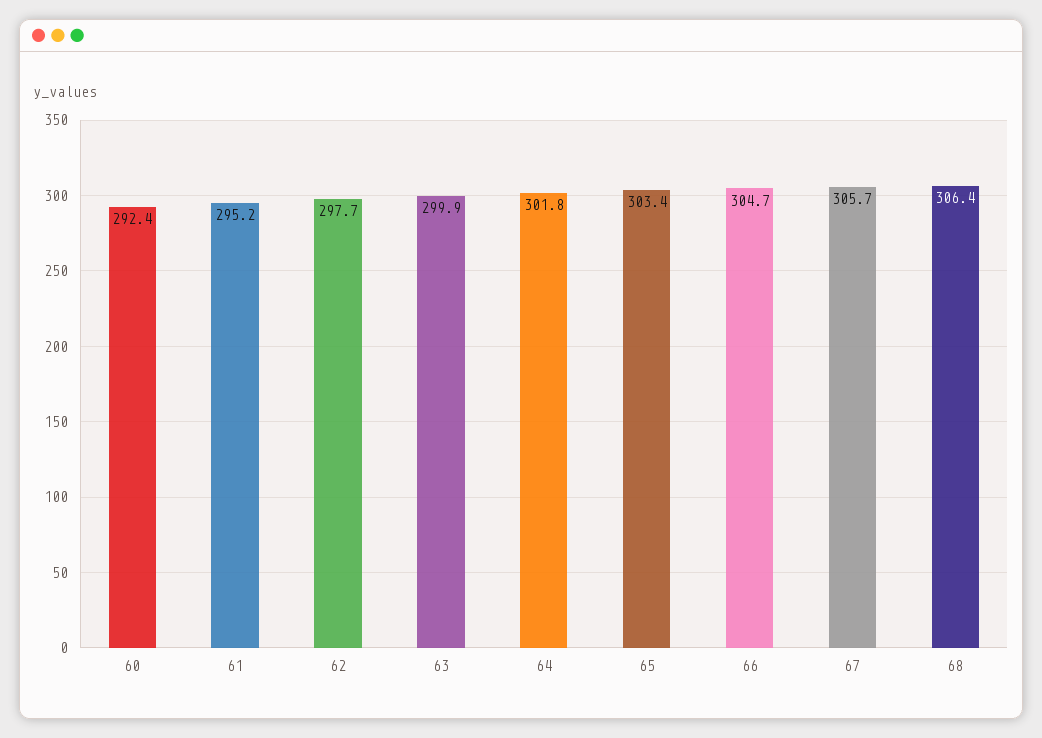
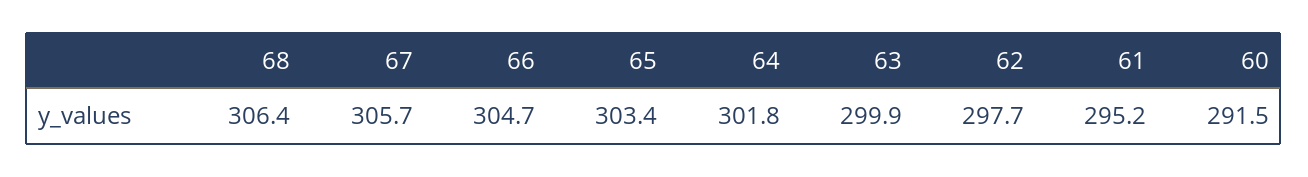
  {
-   "60": 292.4,
+   "60": 291.5,
    "61": 295.2,
    "62": 297.7,
    "63": 299.9,
    "64": 301.8,
    "65": 303.4,
    "66": 304.7,
    "67": 305.7,
    "68": 306.4
  }

